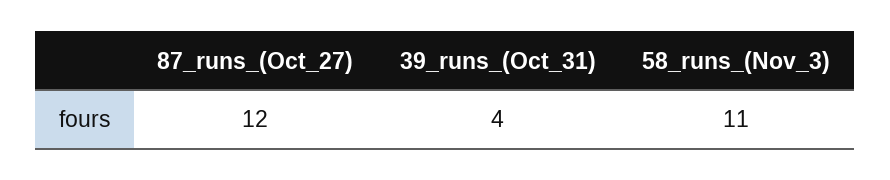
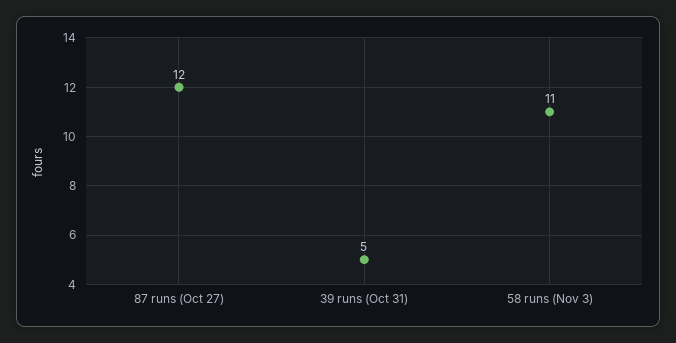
  {
    "87_runs_(Oct_27)": 12,
-   "39_runs_(Oct_31)": 4,
+   "39_runs_(Oct_31)": 5,
    "58_runs_(Nov_3)": 11
  }

